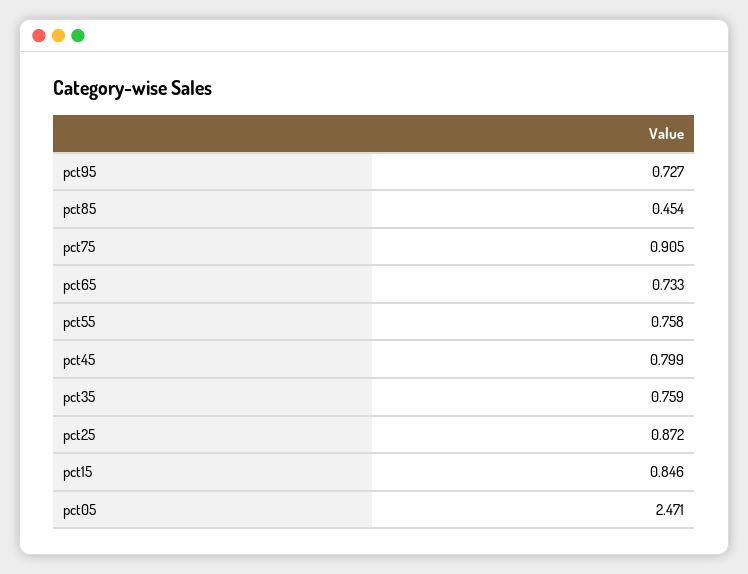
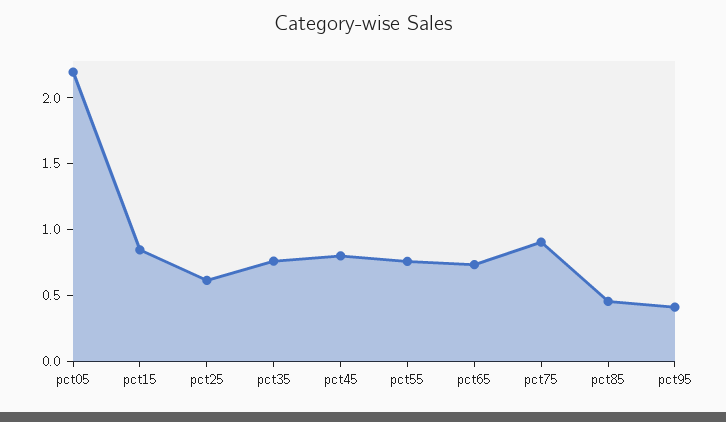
  {
-   "pct95": 0.727,
+   "pct95": 0.4,
    "pct85": 0.454,
    "pct75": 0.905,
    "pct65": 0.733,
    "pct55": 0.758,
    "pct45": 0.799,
    "pct35": 0.759,
-   "pct25": 0.872,
+   "pct25": 0.6,
    "pct15": 0.846,
-   "pct05": 2.471
+   "pct05": 2.2
  }

